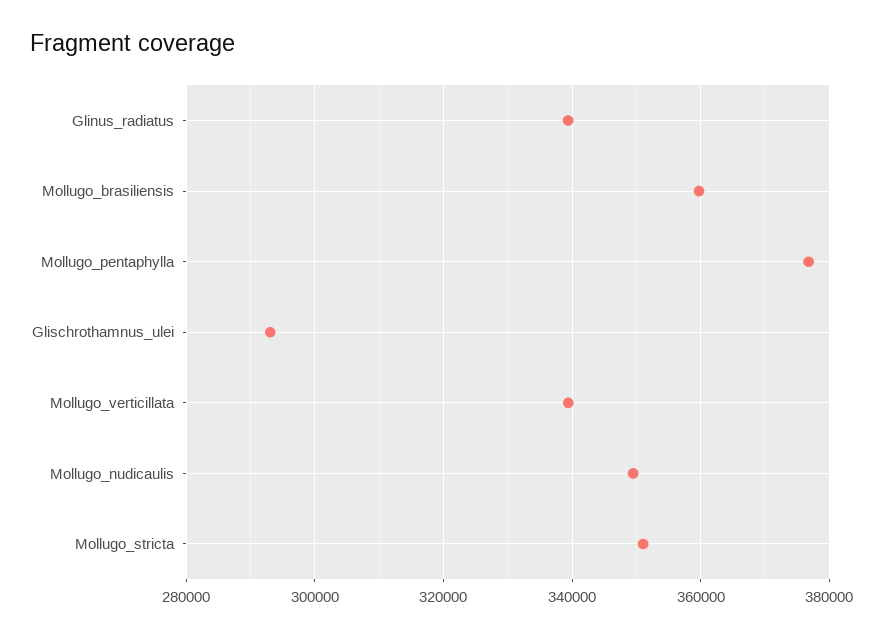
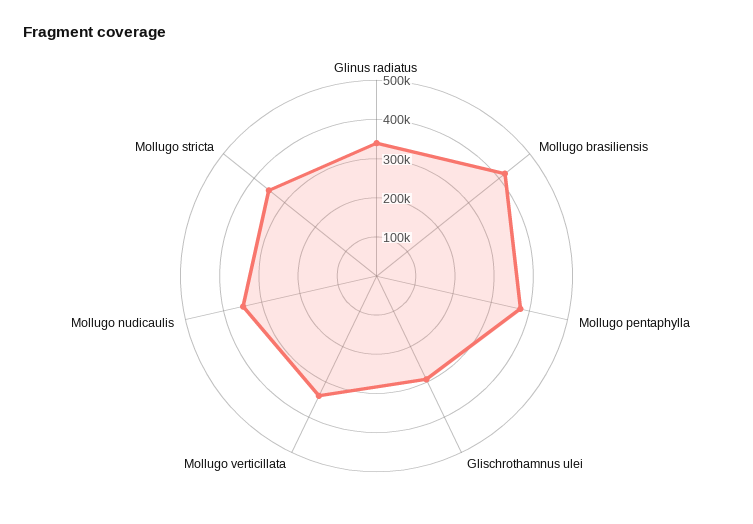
  {
    "Glinus_radiatus": 340000,
-   "Mollugo_brasiliensis": 360000,
+   "Mollugo_brasiliensis": 425000,
    "Mollugo_pentaphylla": 376000,
    "Glischrothamnus_ulei": 294000,
    "Mollugo_verticillata": 340000,
    "Mollugo_nudicaulis": 350000,
    "Mollugo_stricta": 352000
  }

